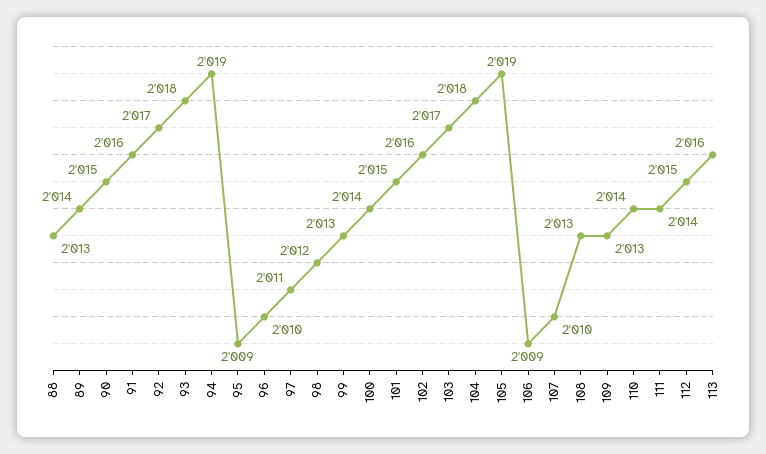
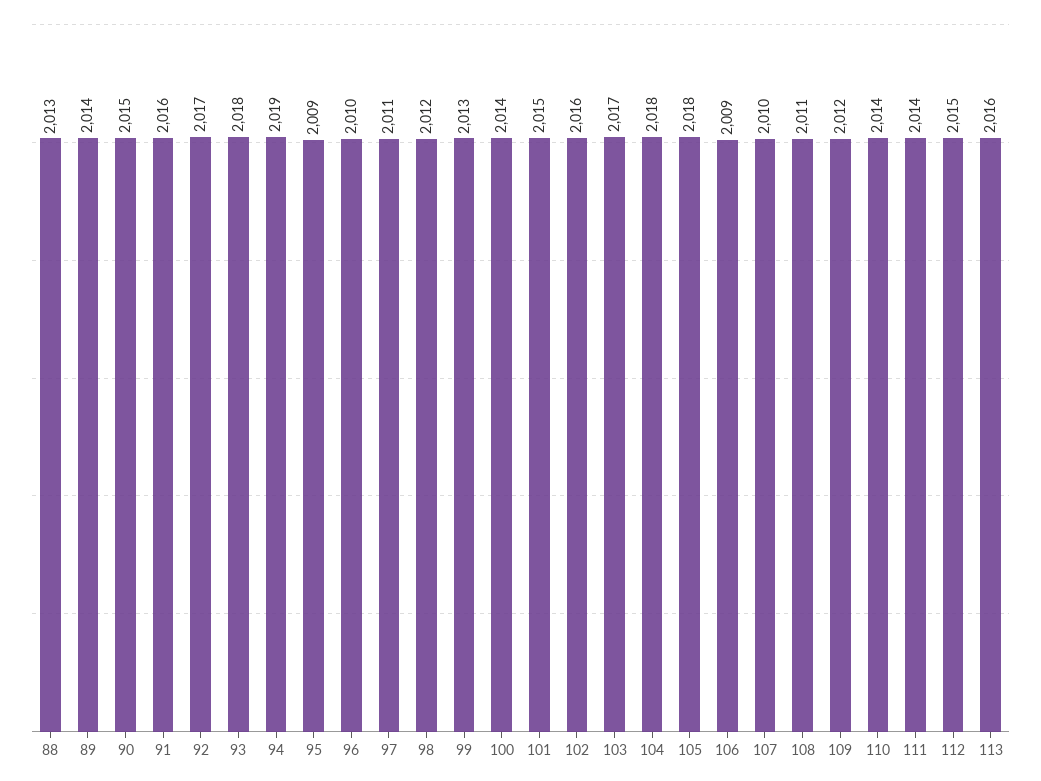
  {
    "88": 2013,
    "89": 2014,
    "90": 2015,
    "91": 2016,
    "92": 2017,
    "93": 2018,
    "94": 2019,
    "95": 2009,
    "96": 2010,
    "97": 2011,
    "98": 2012,
    "99": 2013,
    "100": 2014,
    "101": 2015,
    "102": 2016,
    "103": 2017,
    "104": 2018,
-   "105": 2019,
+   "105": 2018,
    "106": 2009,
    "107": 2010,
-   "108": 2013,
+   "108": 2011,
-   "109": 2013,
+   "109": 2012,
    "110": 2014,
    "111": 2014,
    "112": 2015,
    "113": 2016
  }

